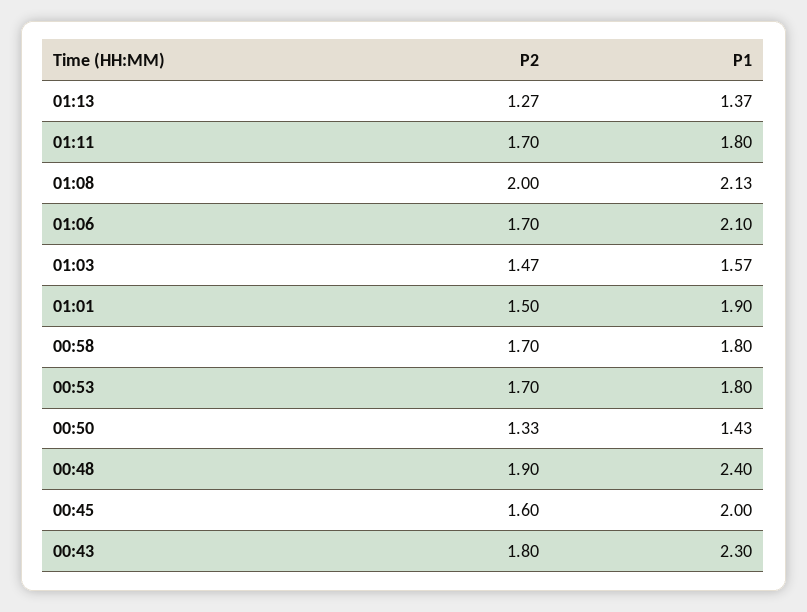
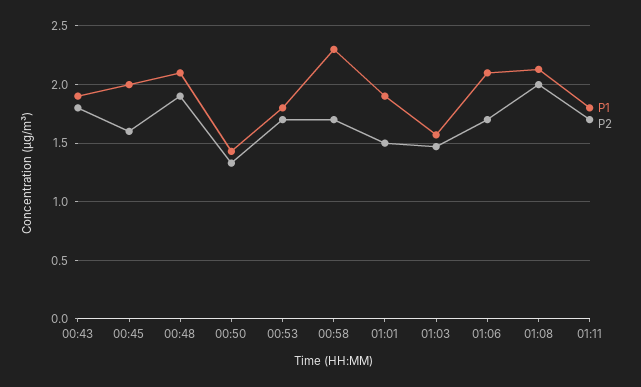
  {
    "P2": {
-     "01:13": 1.27,
      "01:11": 1.7,
      "01:08": 2,
      "01:06": 1.7,
      "01:03": 1.47,
      "01:01": 1.5,
      "00:58": 1.7,
      "00:53": 1.7,
      "00:50": 1.33,
      "00:48": 1.9,
      "00:45": 1.6,
      "00:43": 1.8
    },
    "P1": {
-     "01:13": 1.37,
      "01:11": 1.8,
      "01:08": 2.13,
      "01:06": 2.1,
      "01:03": 1.57,
      "01:01": 1.9,
-     "00:58": 1.8,
+     "00:58": 2.3,
      "00:53": 1.8,
      "00:50": 1.43,
-     "00:48": 2.4,
+     "00:48": 2.1,
      "00:45": 2,
-     "00:43": 2.3
+     "00:43": 1.9
    }
  }

